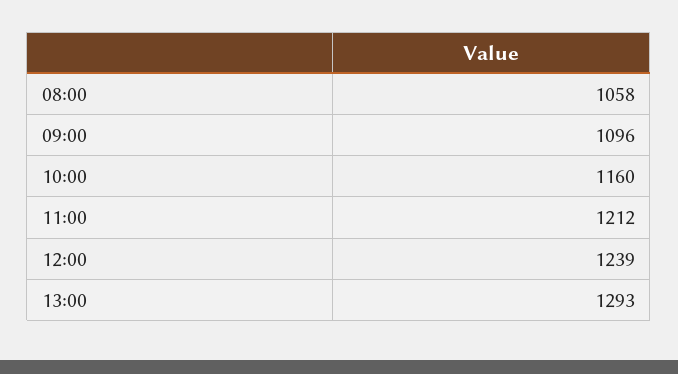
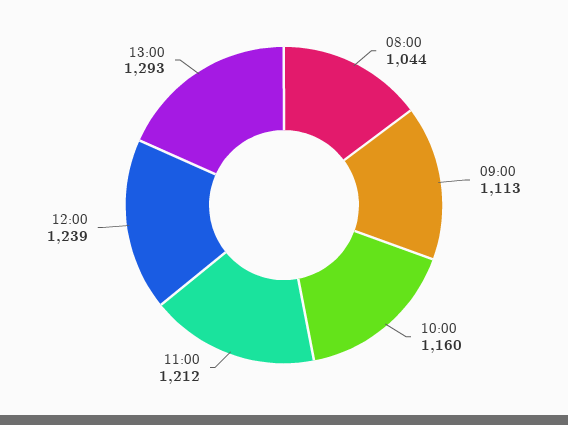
  {
-   "08:00": 1058,
+   "08:00": 1044,
-   "09:00": 1096,
+   "09:00": 1113,
    "10:00": 1160,
    "11:00": 1212,
    "12:00": 1239,
    "13:00": 1293
  }

